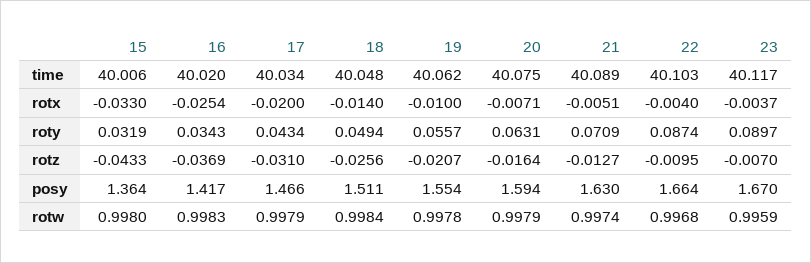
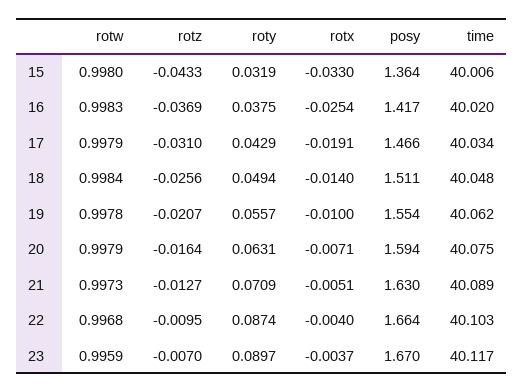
  {
    "15": {
      "time": 40.006,
      "rotx": -0.033,
      "roty": 0.0319,
      "rotz": -0.0433,
      "posy": 1.364,
      "rotw": 0.998
    },
    "16": {
      "time": 40.02,
      "rotx": -0.0254,
-     "roty": 0.0343,
+     "roty": 0.0375,
      "rotz": -0.0369,
      "posy": 1.417,
      "rotw": 0.9983
    },
    "17": {
      "time": 40.034,
-     "rotx": -0.02,
+     "rotx": -0.0191,
-     "roty": 0.0434,
+     "roty": 0.0429,
      "rotz": -0.031,
      "posy": 1.466,
      "rotw": 0.9979
    },
    "18": {
      "time": 40.048,
      "rotx": -0.014,
      "roty": 0.0494,
      "rotz": -0.0256,
      "posy": 1.511,
      "rotw": 0.9984
    },
    "19": {
      "time": 40.062,
      "rotx": -0.01,
      "roty": 0.0557,
      "rotz": -0.0207,
      "posy": 1.554,
      "rotw": 0.9978
    },
    "20": {
      "time": 40.075,
      "rotx": -0.0071,
      "roty": 0.0631,
      "rotz": -0.0164,
      "posy": 1.594,
      "rotw": 0.9979
    },
    "21": {
      "time": 40.089,
      "rotx": -0.0051,
      "roty": 0.0709,
      "rotz": -0.0127,
      "posy": 1.63,
-     "rotw": 0.9974
+     "rotw": 0.9973
    },
    "22": {
      "time": 40.103,
      "rotx": -0.004,
      "roty": 0.0874,
      "rotz": -0.0095,
      "posy": 1.664,
      "rotw": 0.9968
    },
    "23": {
      "time": 40.117,
      "rotx": -0.0037,
      "roty": 0.0897,
      "rotz": -0.007,
      "posy": 1.67,
      "rotw": 0.9959
    }
  }

